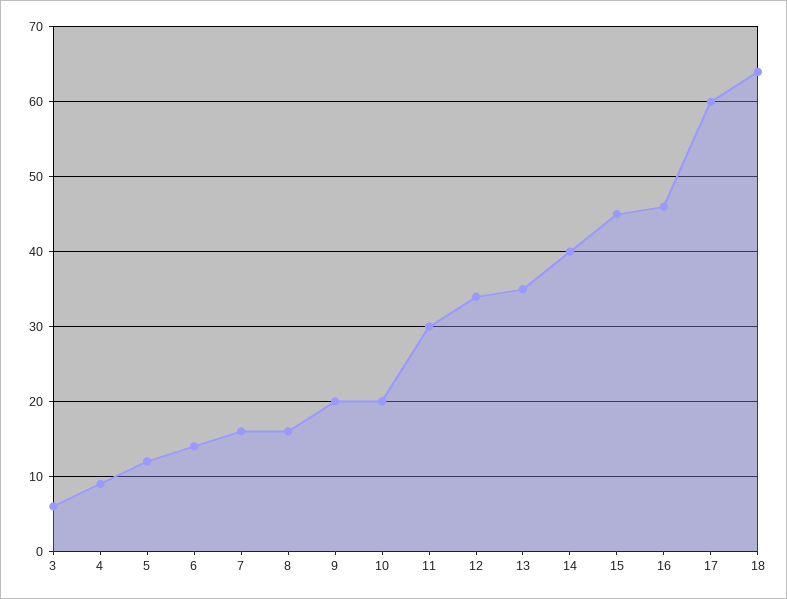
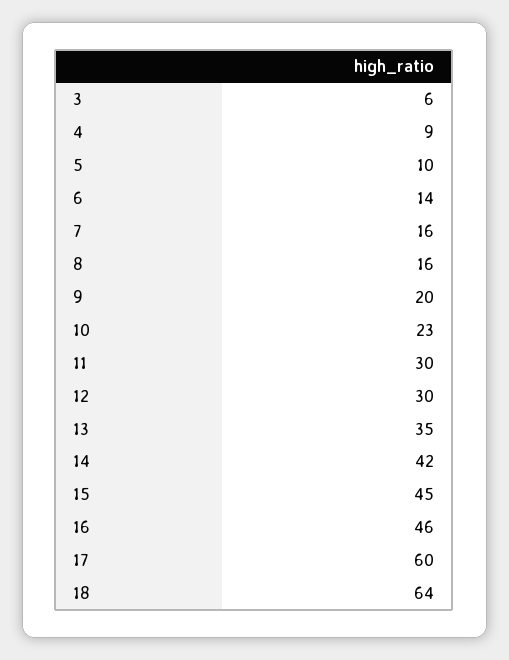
  {
    "3": 6,
    "4": 9,
-   "5": 12,
+   "5": 10,
    "6": 14,
    "7": 16,
    "8": 16,
    "9": 20,
-   "10": 20,
+   "10": 23,
    "11": 30,
-   "12": 34,
+   "12": 30,
    "13": 35,
-   "14": 40,
+   "14": 42,
    "15": 45,
    "16": 46,
    "17": 60,
    "18": 64
  }

